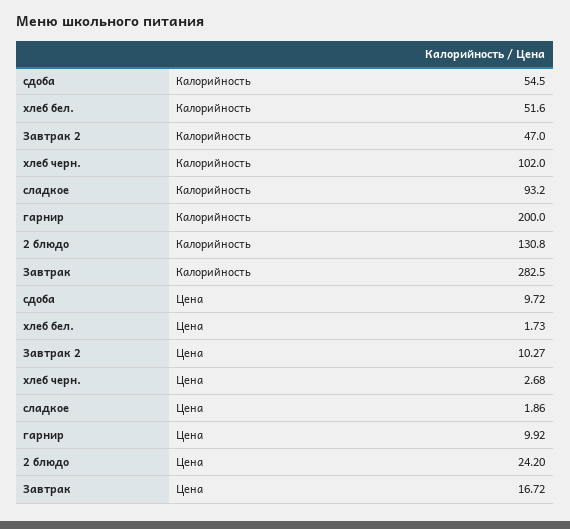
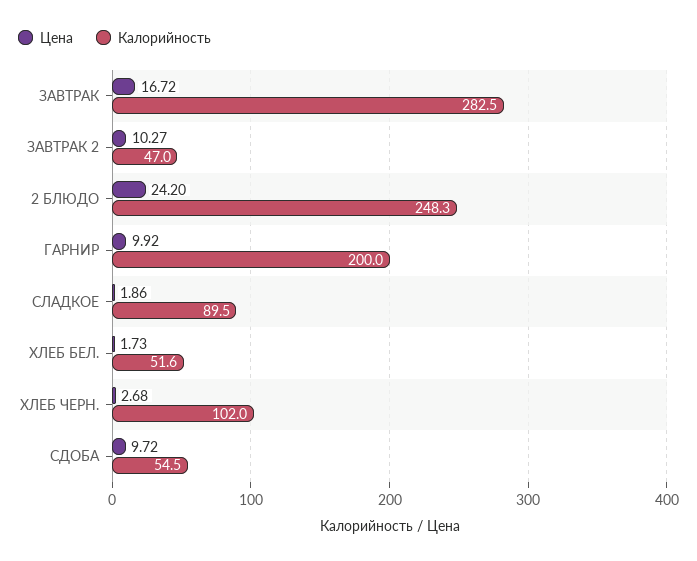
  {
    "Калорийность": {
      "сдоба": 54.5,
      "хлеб бел.": 51.6,
      "Завтрак 2": 47,
      "хлеб черн.": 102,
-     "сладкое": 93.2,
+     "сладкое": 89.5,
      "гарнир": 200,
-     "2 блюдо": 130.8,
+     "2 блюдо": 248.3,
      "Завтрак": 282.5
    },
    "Цена": {
      "сдоба": 9.72,
      "хлеб бел.": 1.73,
      "Завтрак 2": 10.27,
      "хлеб черн.": 2.68,
      "сладкое": 1.86,
      "гарнир": 9.92,
      "2 блюдо": 24.2,
      "Завтрак": 16.72
    }
  }

